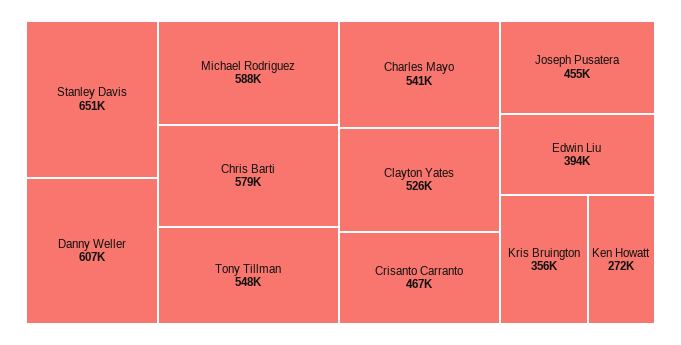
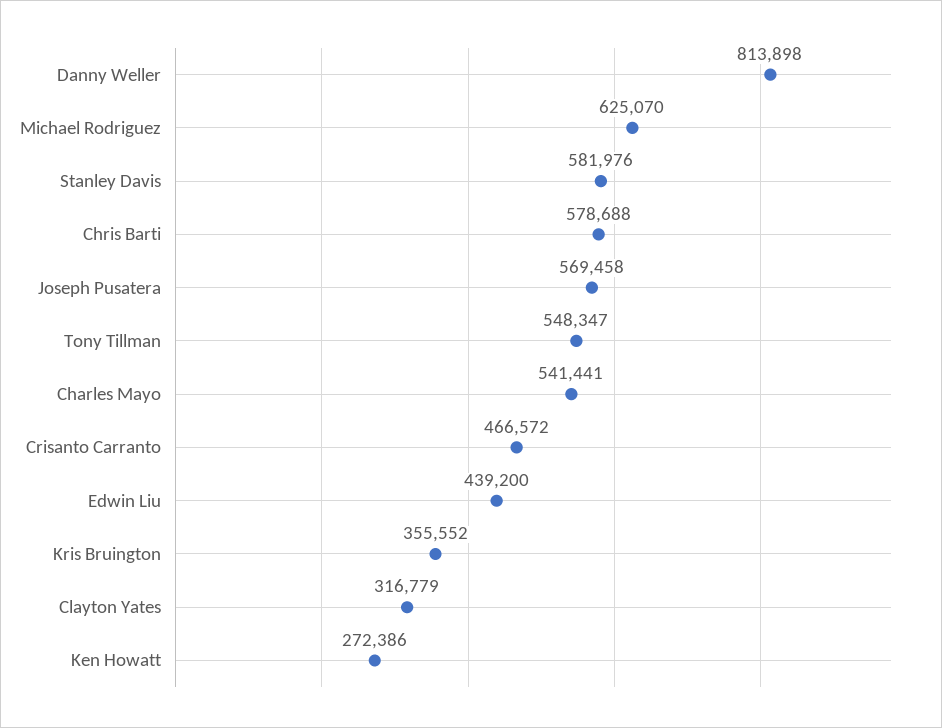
  {
-   "Stanley Davis": 651000,
+   "Stanley Davis": 581976,
-   "Danny Weller": 607000,
+   "Danny Weller": 813898,
-   "Michael Rodriguez": 588000,
+   "Michael Rodriguez": 625070,
    "Chris Barti": 578688,
    "Tony Tillman": 548347,
    "Charles Mayo": 541441,
-   "Clayton Yates": 526000,
+   "Clayton Yates": 316779,
    "Crisanto Carranto": 466572,
-   "Joseph Pusatera": 455000,
+   "Joseph Pusatera": 569458,
-   "Edwin Liu": 394000,
+   "Edwin Liu": 439200,
    "Kris Bruington": 355552,
    "Ken Howatt": 272386
  }

